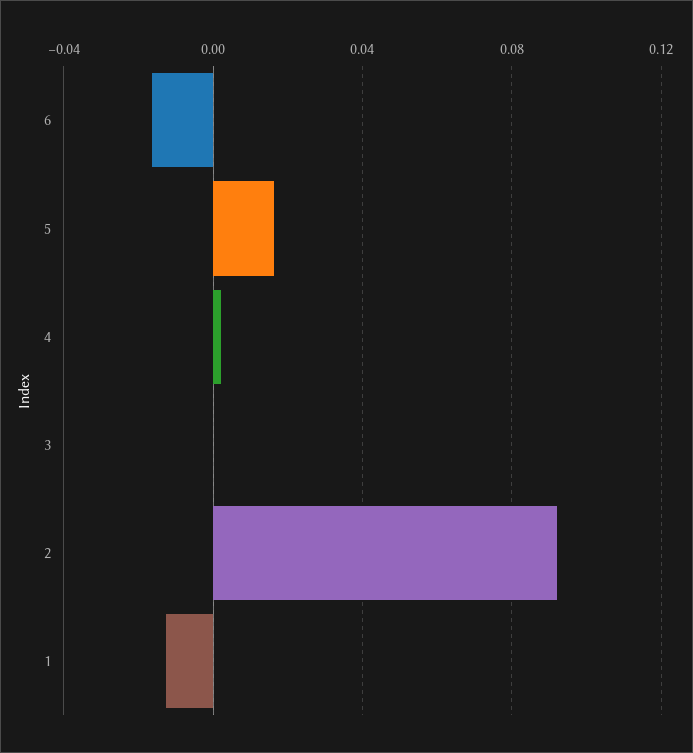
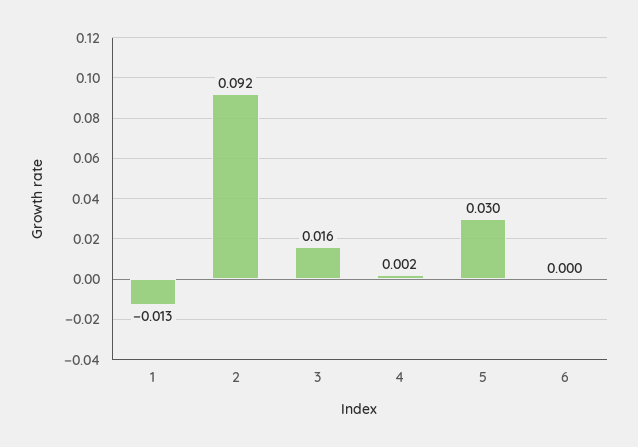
  {
-   "6": -0.015,
+   "6": 0,
-   "5": 0.015,
+   "5": 0.03,
    "4": 0.002,
-   "3": 0,
+   "3": 0.016,
    "2": 0.092,
    "1": -0.013
  }

